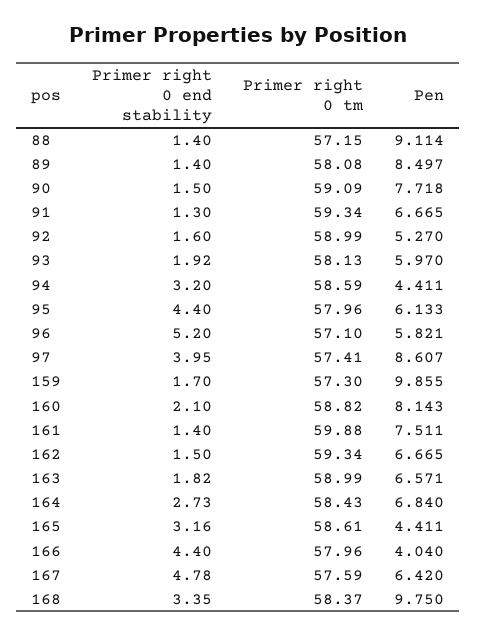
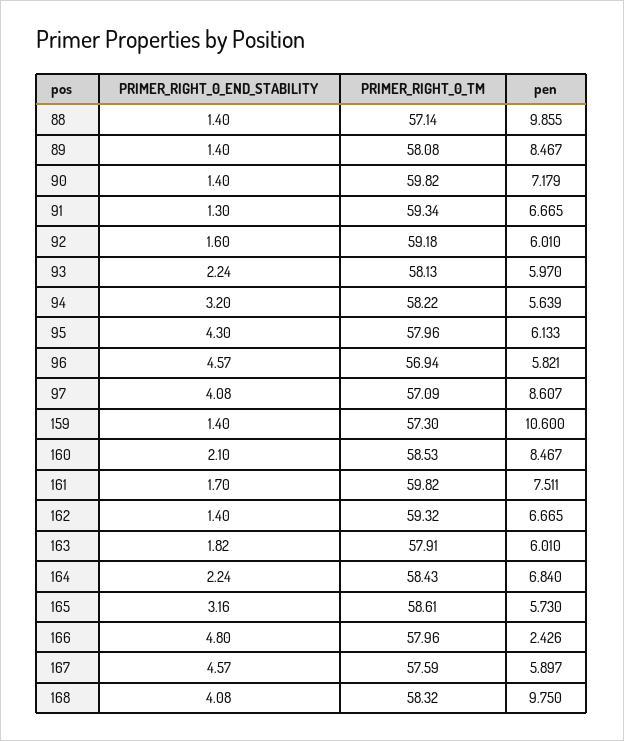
  {
    "Primer right 0 end stability": {
      "88": 1.4,
      "89": 1.4,
-     "90": 1.5,
+     "90": 1.4,
      "91": 1.3,
      "92": 1.6,
-     "93": 1.92,
+     "93": 2.24,
      "94": 3.2,
-     "95": 4.4,
+     "95": 4.3,
-     "96": 5.2,
+     "96": 4.57,
-     "97": 3.95,
+     "97": 4.08,
-     "159": 1.7,
+     "159": 1.4,
      "160": 2.1,
-     "161": 1.4,
+     "161": 1.7,
-     "162": 1.5,
+     "162": 1.4,
      "163": 1.82,
-     "164": 2.73,
+     "164": 2.24,
      "165": 3.16,
-     "166": 4.4,
+     "166": 4.8,
-     "167": 4.78,
+     "167": 4.57,
-     "168": 3.35
+     "168": 4.08
    },
    "Primer right 0 tm": {
-     "88": 57.15,
+     "88": 57.14,
      "89": 58.08,
-     "90": 59.09,
+     "90": 59.82,
      "91": 59.34,
-     "92": 58.99,
+     "92": 59.18,
      "93": 58.13,
-     "94": 58.59,
+     "94": 58.22,
      "95": 57.96,
-     "96": 57.1,
+     "96": 56.94,
-     "97": 57.41,
+     "97": 57.09,
      "159": 57.3,
-     "160": 58.82,
+     "160": 58.53,
-     "161": 59.88,
+     "161": 59.82,
-     "162": 59.34,
+     "162": 59.32,
-     "163": 58.99,
+     "163": 57.91,
      "164": 58.43,
      "165": 58.61,
      "166": 57.96,
      "167": 57.59,
-     "168": 58.37
+     "168": 58.32
    },
    "Pen": {
-     "88": 9.114,
+     "88": 9.855,
-     "89": 8.497,
+     "89": 8.467,
-     "90": 7.718,
+     "90": 7.179,
      "91": 6.665,
-     "92": 5.27,
+     "92": 6.01,
      "93": 5.97,
-     "94": 4.411,
+     "94": 5.639,
      "95": 6.133,
      "96": 5.821,
      "97": 8.607,
-     "159": 9.855,
+     "159": 10.6,
-     "160": 8.143,
+     "160": 8.467,
      "161": 7.511,
      "162": 6.665,
-     "163": 6.571,
+     "163": 6.01,
      "164": 6.84,
-     "165": 4.411,
+     "165": 5.73,
-     "166": 4.04,
+     "166": 2.426,
-     "167": 6.42,
+     "167": 5.897,
      "168": 9.75
    }
  }

